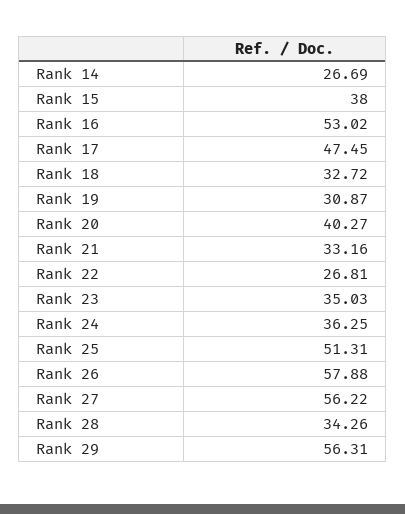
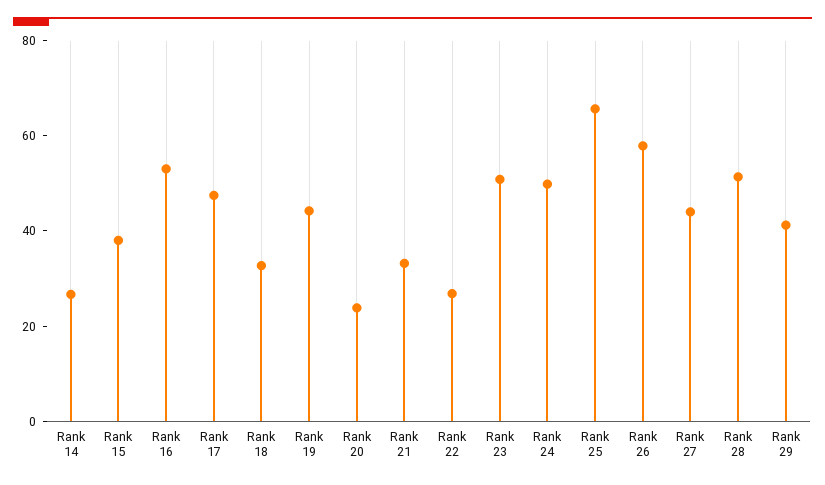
  {
    "Rank 14": 26.69,
    "Rank 15": 38,
    "Rank 16": 53.02,
    "Rank 17": 47.45,
    "Rank 18": 32.72,
-   "Rank 19": 30.87,
+   "Rank 19": 45,
-   "Rank 20": 40.27,
+   "Rank 20": 25,
    "Rank 21": 33.16,
    "Rank 22": 26.81,
-   "Rank 23": 35.03,
+   "Rank 23": 50,
-   "Rank 24": 36.25,
+   "Rank 24": 50,
-   "Rank 25": 51.31,
+   "Rank 25": 65,
    "Rank 26": 57.88,
-   "Rank 27": 56.22,
+   "Rank 27": 45,
-   "Rank 28": 34.26,
+   "Rank 28": 50,
-   "Rank 29": 56.31
+   "Rank 29": 40
  }

